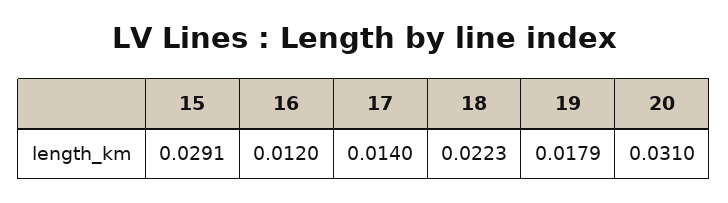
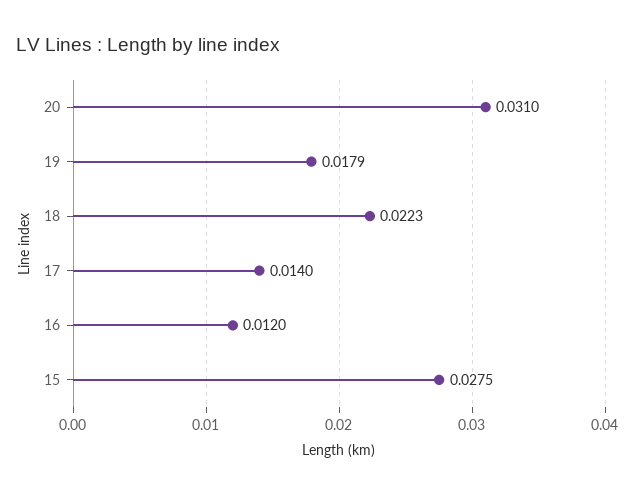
  {
-   "15": 0.0291,
+   "15": 0.0275,
    "16": 0.012,
    "17": 0.014,
    "18": 0.0223,
    "19": 0.0179,
    "20": 0.031
  }

